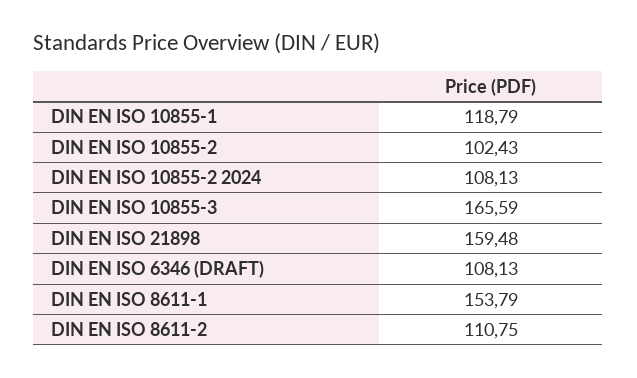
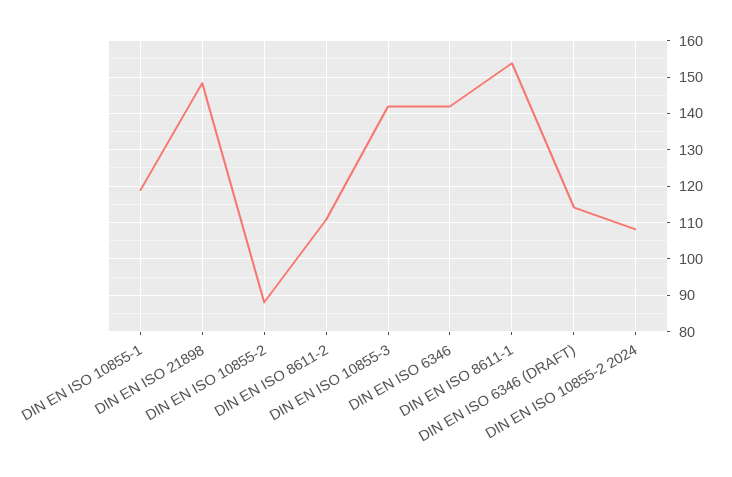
  {
    "DIN EN ISO 10855-1": 118.79,
-   "DIN EN ISO 10855-2": 102.43,
+   "DIN EN ISO 10855-2": 88,
    "DIN EN ISO 10855-2 2024": 108.13,
-   "DIN EN ISO 10855-3": 165.59,
+   "DIN EN ISO 10855-3": 142,
-   "DIN EN ISO 21898": 159.48,
+   "DIN EN ISO 21898": 148,
-   "DIN EN ISO 6346 (DRAFT)": 108.13,
+   "DIN EN ISO 6346 (DRAFT)": 114,
    "DIN EN ISO 8611-1": 153.79,
-   "DIN EN ISO 8611-2": 110.75
+   "DIN EN ISO 8611-2": 110.75,
+   "DIN EN ISO 6346": 142
  }

